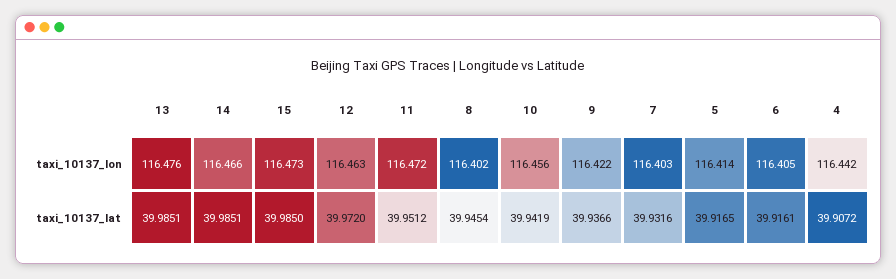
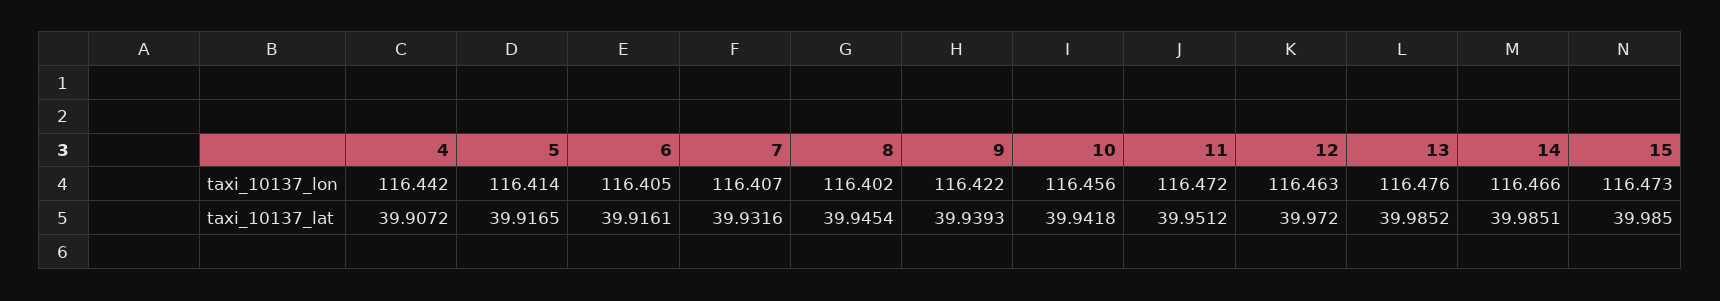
  {
    "13": {
      "taxi_10137_lon": 116.476,
-     "taxi_10137_lat": 39.9851
+     "taxi_10137_lat": 39.9852
    },
    "14": {
      "taxi_10137_lon": 116.466,
      "taxi_10137_lat": 39.9851
    },
    "15": {
      "taxi_10137_lon": 116.473,
      "taxi_10137_lat": 39.985
    },
    "12": {
      "taxi_10137_lon": 116.463,
      "taxi_10137_lat": 39.972
    },
    "11": {
      "taxi_10137_lon": 116.472,
      "taxi_10137_lat": 39.9512
    },
    "8": {
      "taxi_10137_lon": 116.402,
      "taxi_10137_lat": 39.9454
    },
    "10": {
      "taxi_10137_lon": 116.456,
-     "taxi_10137_lat": 39.9419
+     "taxi_10137_lat": 39.9418
    },
    "9": {
      "taxi_10137_lon": 116.422,
-     "taxi_10137_lat": 39.9366
+     "taxi_10137_lat": 39.9393
    },
    "7": {
-     "taxi_10137_lon": 116.403,
+     "taxi_10137_lon": 116.407,
      "taxi_10137_lat": 39.9316
    },
    "5": {
      "taxi_10137_lon": 116.414,
      "taxi_10137_lat": 39.9165
    },
    "6": {
      "taxi_10137_lon": 116.405,
      "taxi_10137_lat": 39.9161
    },
    "4": {
      "taxi_10137_lon": 116.442,
      "taxi_10137_lat": 39.9072
    }
  }

